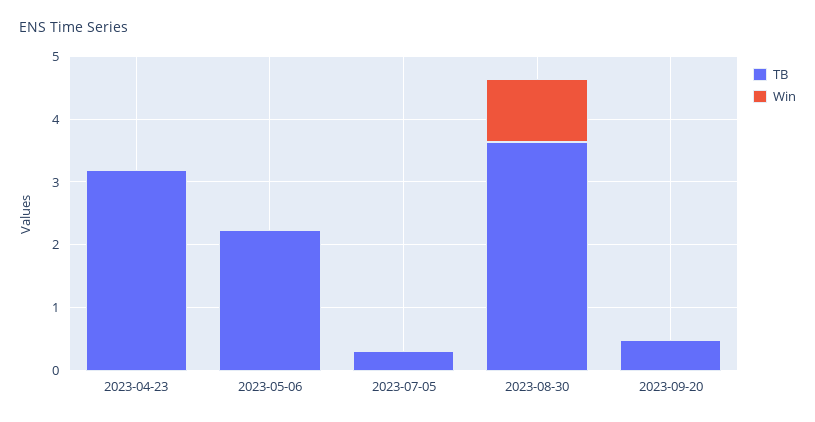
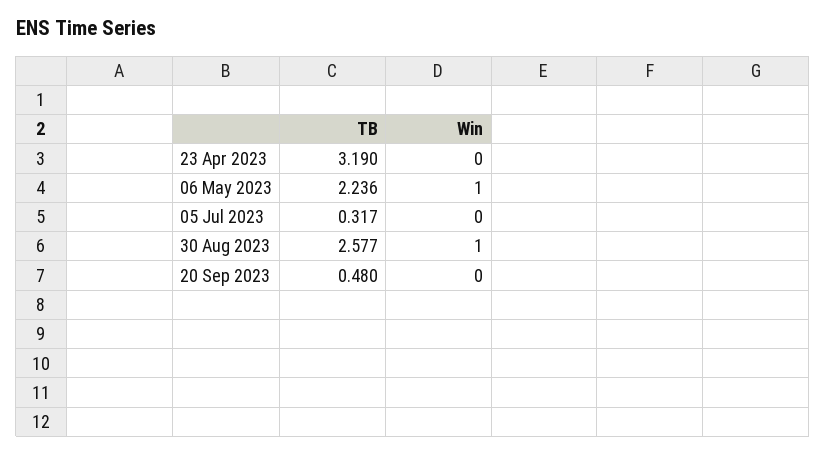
  {
    "TB": {
      "2023-04-23": 3.19,
      "2023-05-06": 2.236,
      "2023-07-05": 0.317,
-     "2023-08-30": 3.6,
+     "2023-08-30": 2.577,
      "2023-09-20": 0.48
    },
    "Win": {
      "2023-04-23": 0,
-     "2023-05-06": 0,
+     "2023-05-06": 1,
      "2023-07-05": 0,
      "2023-08-30": 1,
      "2023-09-20": 0
    }
  }

